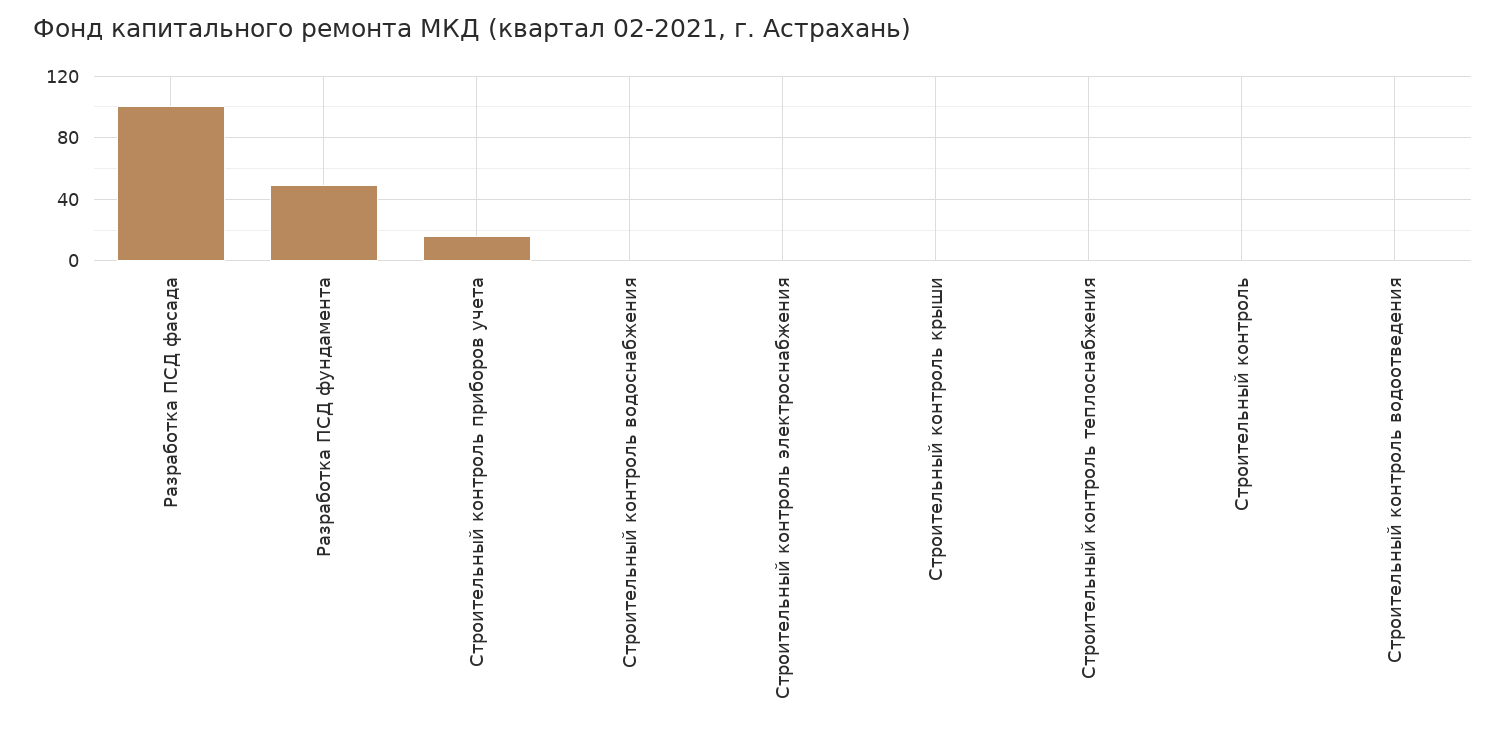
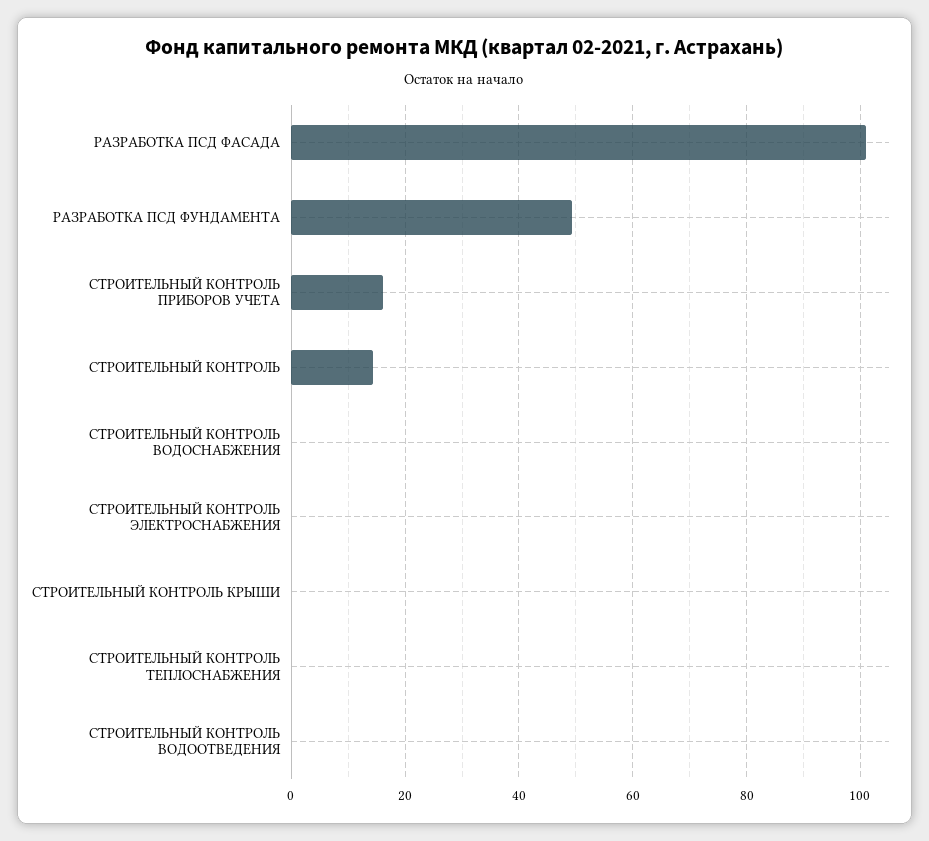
  {
    "Разработка ПСД фасада": 100,
    "Разработка ПСД фундамента": 50,
    "Строительный контроль приборов учета": 16,
    "Строительный контроль водоснабжения": 0,
    "Строительный контроль электроснабжения": 0,
    "Строительный контроль крыши": 0,
    "Строительный контроль теплоснабжения": 0,
-   "Строительный контроль": 0,
+   "Строительный контроль": 14,
    "Строительный контроль водоотведения": 0
  }

